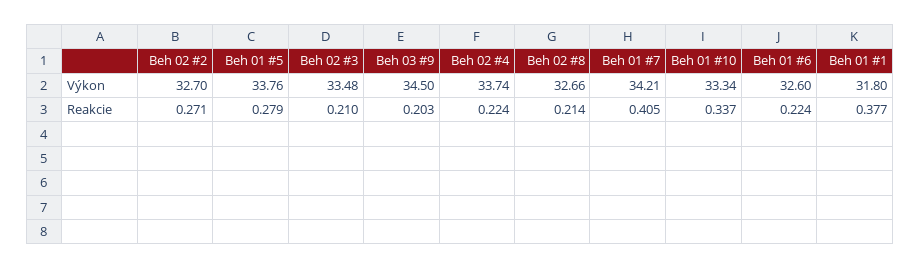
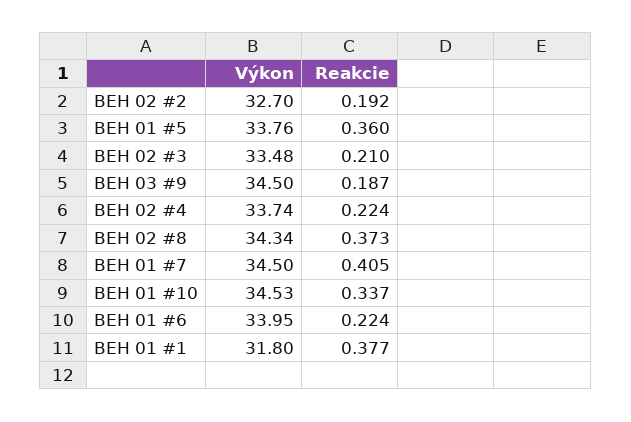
  {
    "Beh 02 #2": {
      "Výkon": 32.7,
-     "Reakcie": 0.271
+     "Reakcie": 0.192
    },
    "Beh 01 #5": {
      "Výkon": 33.76,
-     "Reakcie": 0.279
+     "Reakcie": 0.36
    },
    "Beh 02 #3": {
      "Výkon": 33.48,
      "Reakcie": 0.21
    },
    "Beh 03 #9": {
      "Výkon": 34.5,
-     "Reakcie": 0.203
+     "Reakcie": 0.187
    },
    "Beh 02 #4": {
      "Výkon": 33.74,
      "Reakcie": 0.224
    },
    "Beh 02 #8": {
-     "Výkon": 32.66,
+     "Výkon": 34.34,
-     "Reakcie": 0.214
+     "Reakcie": 0.373
    },
    "Beh 01 #7": {
-     "Výkon": 34.21,
+     "Výkon": 34.5,
      "Reakcie": 0.405
    },
    "Beh 01 #10": {
-     "Výkon": 33.34,
+     "Výkon": 34.53,
      "Reakcie": 0.337
    },
    "Beh 01 #6": {
-     "Výkon": 32.6,
+     "Výkon": 33.95,
      "Reakcie": 0.224
    },
    "Beh 01 #1": {
      "Výkon": 31.8,
      "Reakcie": 0.377
    }
  }

